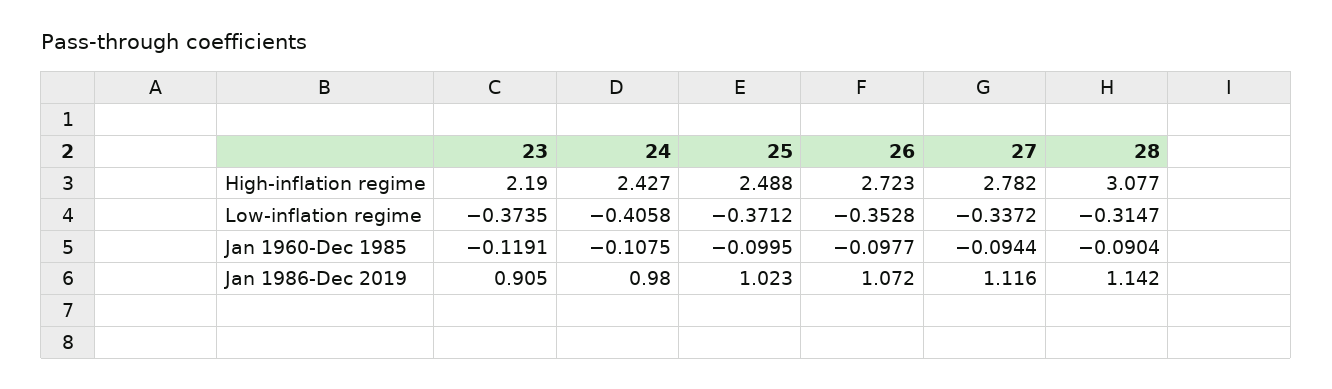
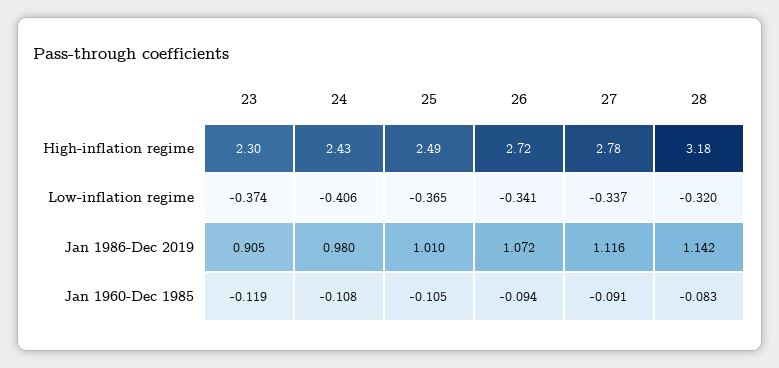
  {
    "23": {
-     "High-inflation regime": 2.19,
+     "High-inflation regime": 2.3,
      "Low-inflation regime": -0.3735,
      "Jan 1960-Dec 1985": -0.1191,
      "Jan 1986-Dec 2019": 0.905
    },
    "24": {
      "High-inflation regime": 2.427,
      "Low-inflation regime": -0.4058,
      "Jan 1960-Dec 1985": -0.1075,
      "Jan 1986-Dec 2019": 0.98
    },
    "25": {
      "High-inflation regime": 2.488,
-     "Low-inflation regime": -0.3712,
+     "Low-inflation regime": -0.365,
-     "Jan 1960-Dec 1985": -0.0995,
+     "Jan 1960-Dec 1985": -0.105,
-     "Jan 1986-Dec 2019": 1.023
+     "Jan 1986-Dec 2019": 1.01
    },
    "26": {
      "High-inflation regime": 2.723,
-     "Low-inflation regime": -0.3528,
+     "Low-inflation regime": -0.341,
-     "Jan 1960-Dec 1985": -0.0977,
+     "Jan 1960-Dec 1985": -0.094,
      "Jan 1986-Dec 2019": 1.072
    },
    "27": {
      "High-inflation regime": 2.782,
      "Low-inflation regime": -0.3372,
-     "Jan 1960-Dec 1985": -0.0944,
+     "Jan 1960-Dec 1985": -0.091,
      "Jan 1986-Dec 2019": 1.116
    },
    "28": {
-     "High-inflation regime": 3.077,
+     "High-inflation regime": 3.18,
-     "Low-inflation regime": -0.3147,
+     "Low-inflation regime": -0.32,
-     "Jan 1960-Dec 1985": -0.0904,
+     "Jan 1960-Dec 1985": -0.083,
      "Jan 1986-Dec 2019": 1.142
    }
  }

